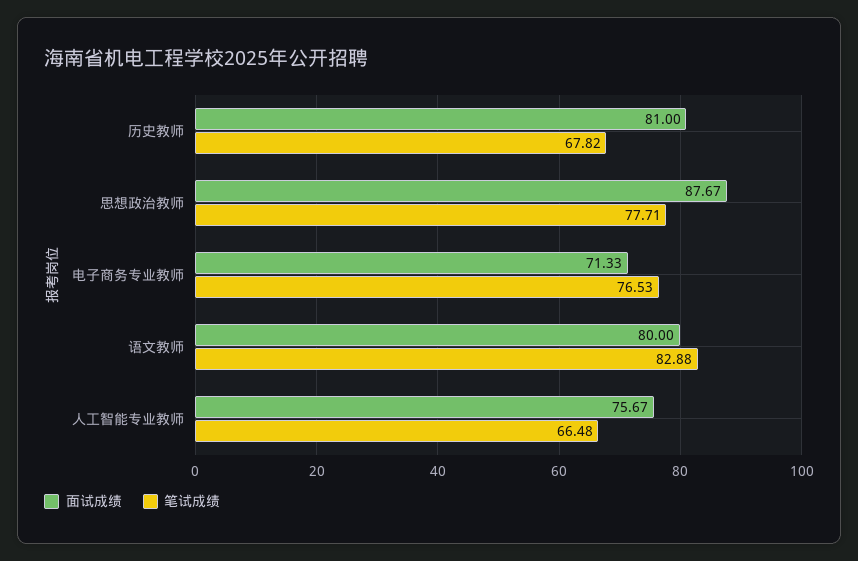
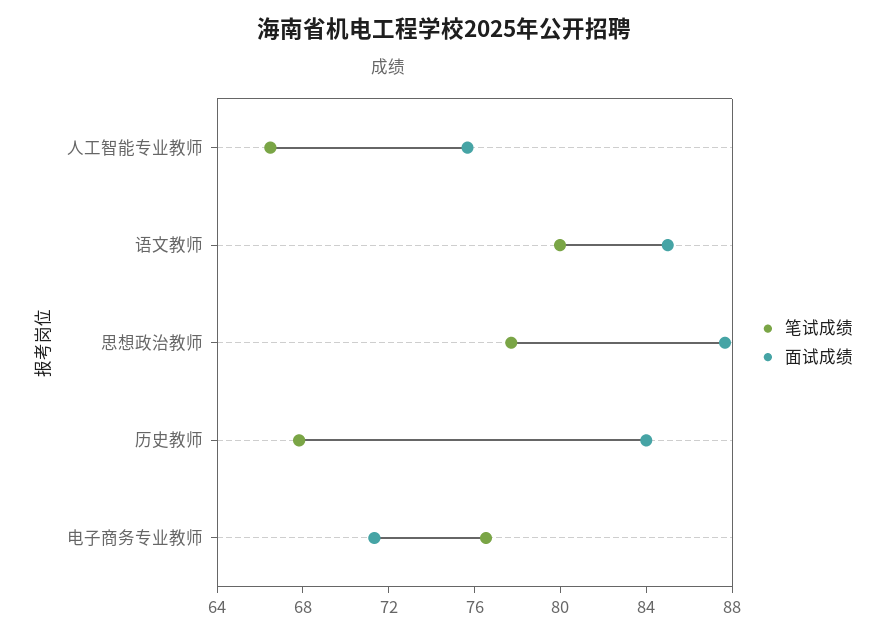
  {
    "面试成绩": {
-     "历史教师": 81,
+     "历史教师": 84,
      "思想政治教师": 87.67,
      "电子商务专业教师": 71.33,
-     "语文教师": 80,
+     "语文教师": 85,
      "人工智能专业教师": 75.67
    },
    "笔试成绩": {
      "历史教师": 67.82,
      "思想政治教师": 77.71,
      "电子商务专业教师": 76.53,
-     "语文教师": 82.88,
+     "语文教师": 80,
      "人工智能专业教师": 66.48
    }
  }

